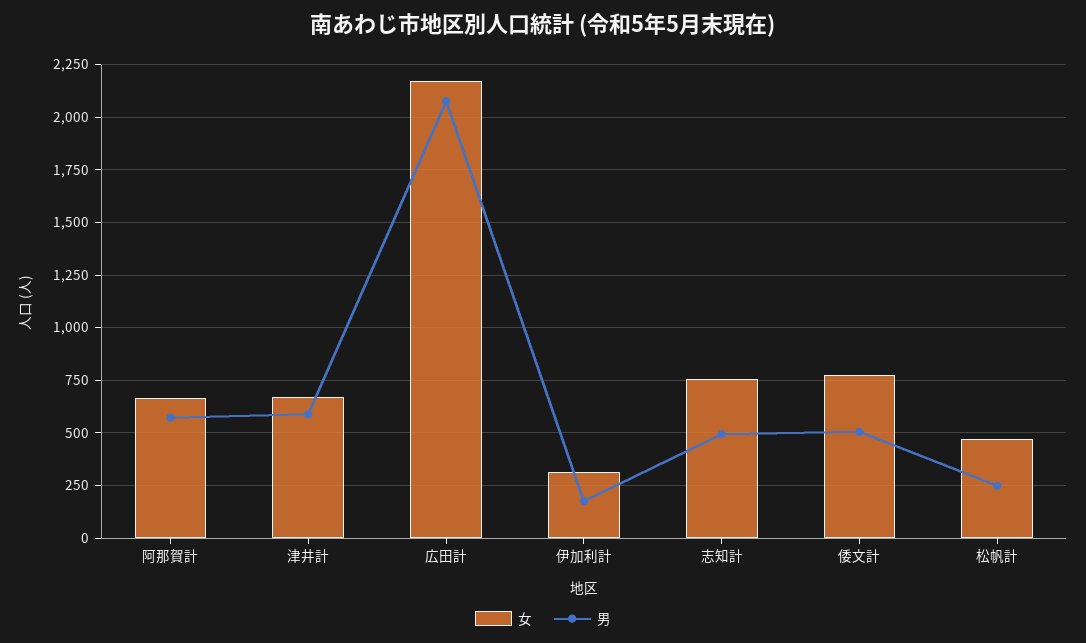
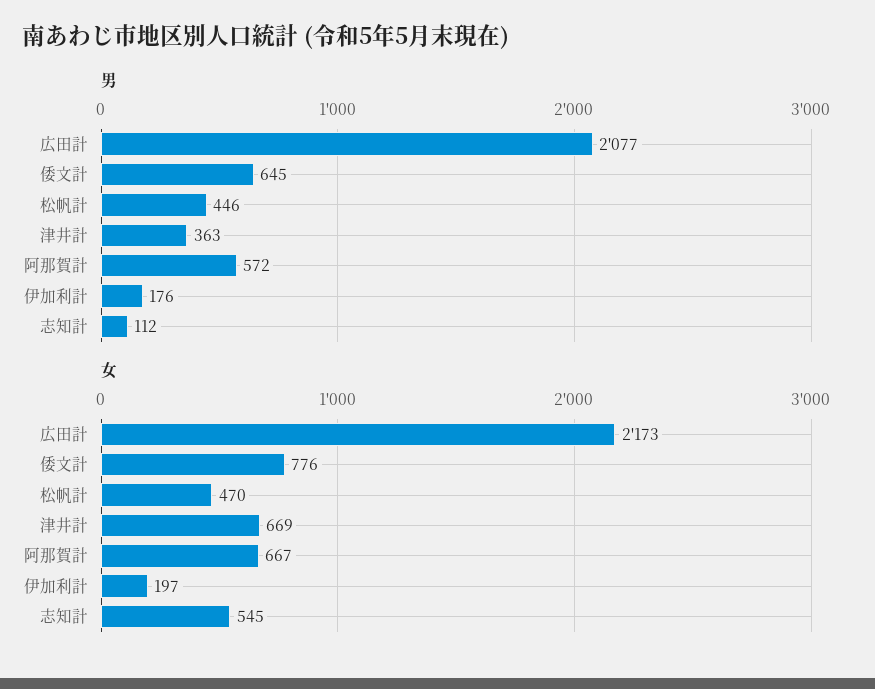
  {
    "女": {
      "阿那賀計": 667,
      "津井計": 669,
      "広田計": 2173,
-     "伊加利計": 300,
+     "伊加利計": 197,
-     "志知計": 750,
+     "志知計": 545,
      "倭文計": 776,
      "松帆計": 470
    },
    "男": {
      "阿那賀計": 572,
-     "津井計": 600,
+     "津井計": 363,
      "広田計": 2077,
      "伊加利計": 176,
-     "志知計": 500,
+     "志知計": 112,
-     "倭文計": 500,
+     "倭文計": 645,
-     "松帆計": 250
+     "松帆計": 446
    }
  }

